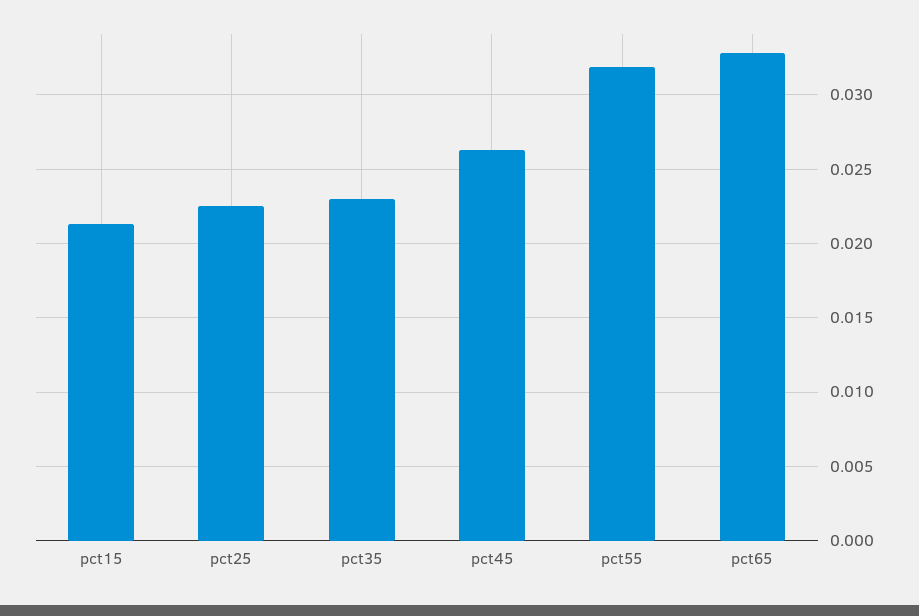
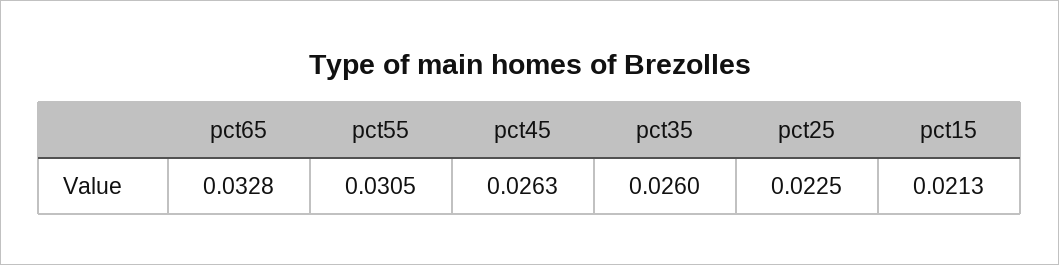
  {
    "pct15": 0.0213,
    "pct25": 0.0225,
-   "pct35": 0.023,
+   "pct35": 0.026,
    "pct45": 0.0263,
-   "pct55": 0.032,
+   "pct55": 0.0305,
    "pct65": 0.0328
  }

